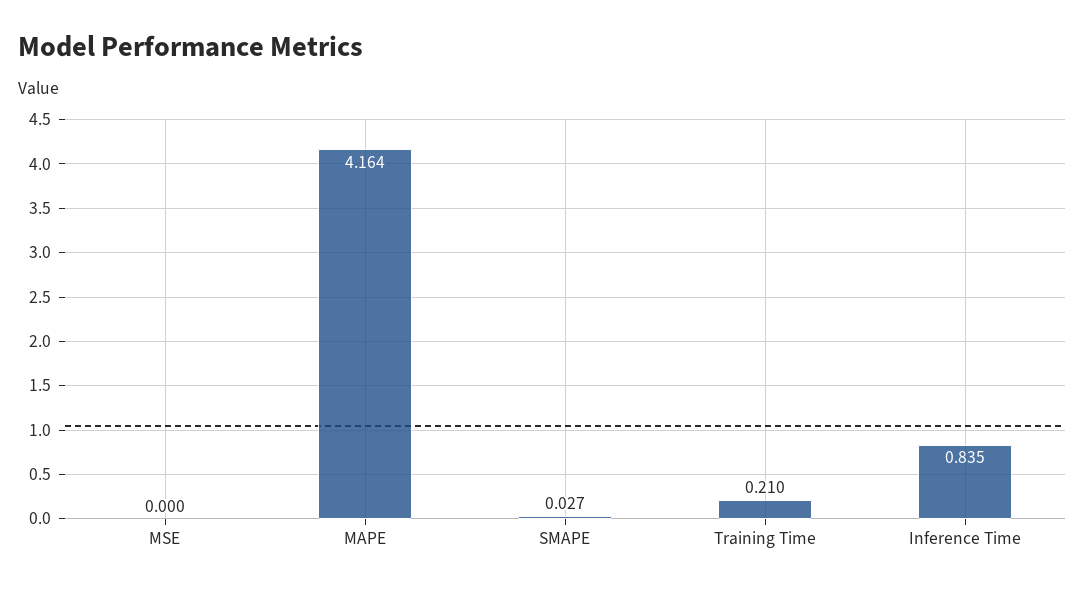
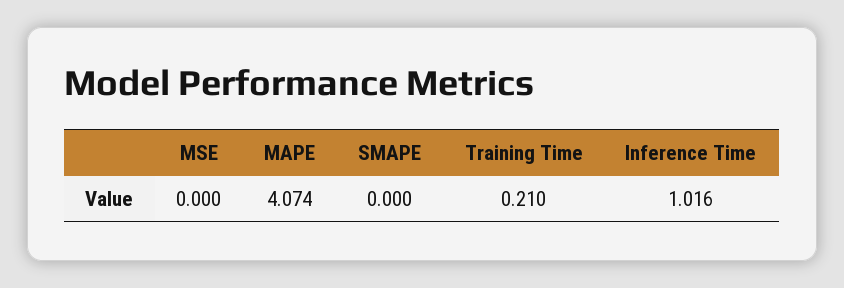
  {
    "MSE": 0,
-   "MAPE": 4.164,
+   "MAPE": 4.074,
-   "SMAPE": 0.027,
+   "SMAPE": 0,
    "Training Time": 0.21,
-   "Inference Time": 0.835
+   "Inference Time": 1.016
  }

